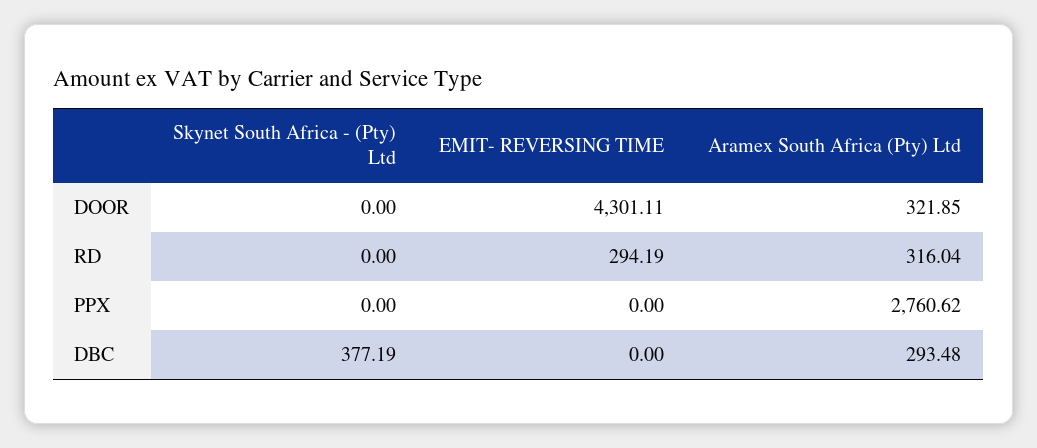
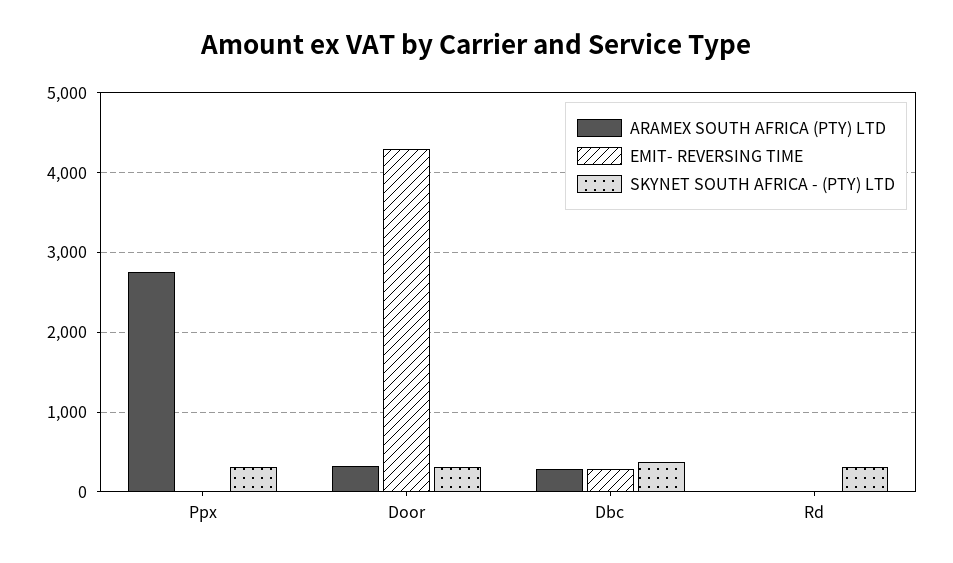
  {
    "Skynet South Africa - (Pty) Ltd": {
-     "DOOR": 0,
+     "DOOR": 300,
-     "RD": 0,
+     "RD": 300,
-     "PPX": 0,
+     "PPX": 300,
      "DBC": 377.19
    },
    "EMIT- REVERSING TIME": {
      "DOOR": 4301.11,
-     "RD": 294.19,
+     "RD": 0,
      "PPX": 0,
-     "DBC": 0
+     "DBC": 300
    },
    "Aramex South Africa (Pty) Ltd": {
      "DOOR": 321.85,
-     "RD": 316.04,
+     "RD": 0,
      "PPX": 2760.62,
      "DBC": 293.48
    }
  }

